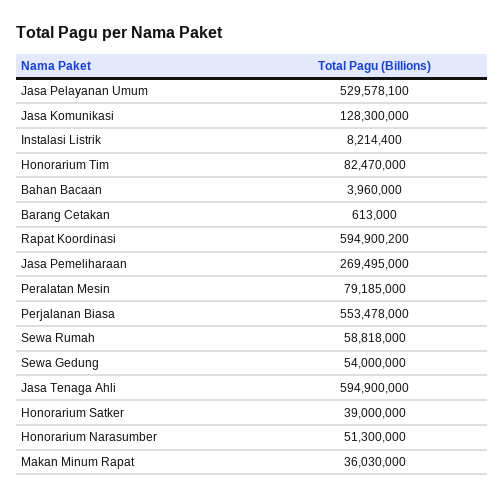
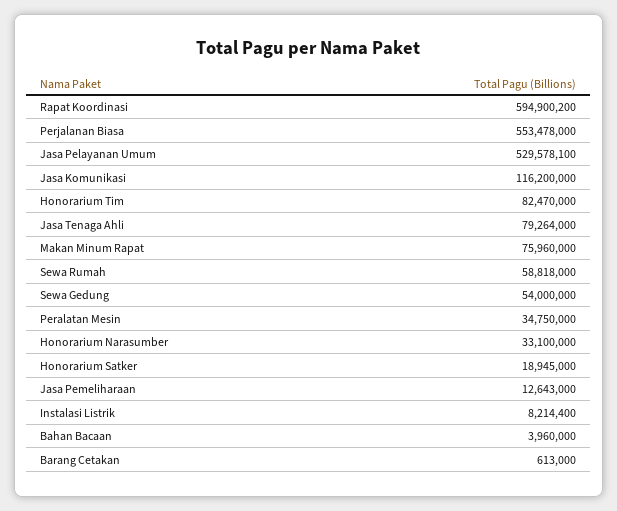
  {
    "Jasa Pelayanan Umum": 529578100,
-   "Jasa Komunikasi": 128300000,
+   "Jasa Komunikasi": 116200000,
    "Instalasi Listrik": 8214400,
    "Honorarium Tim": 82470000,
    "Bahan Bacaan": 3960000,
    "Barang Cetakan": 613000,
    "Rapat Koordinasi": 594900200,
-   "Jasa Pemeliharaan": 269495000,
+   "Jasa Pemeliharaan": 12643000,
-   "Peralatan Mesin": 79185000,
+   "Peralatan Mesin": 34750000,
    "Perjalanan Biasa": 553478000,
    "Sewa Rumah": 58818000,
    "Sewa Gedung": 54000000,
-   "Jasa Tenaga Ahli": 594900000,
+   "Jasa Tenaga Ahli": 79264000,
-   "Honorarium Satker": 39000000,
+   "Honorarium Satker": 18945000,
-   "Honorarium Narasumber": 51300000,
+   "Honorarium Narasumber": 33100000,
-   "Makan Minum Rapat": 36030000
+   "Makan Minum Rapat": 75960000
  }

